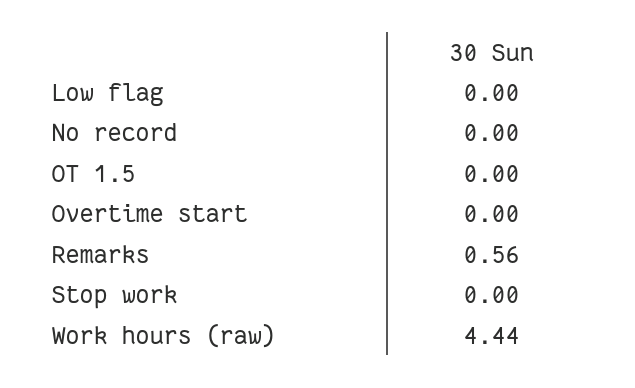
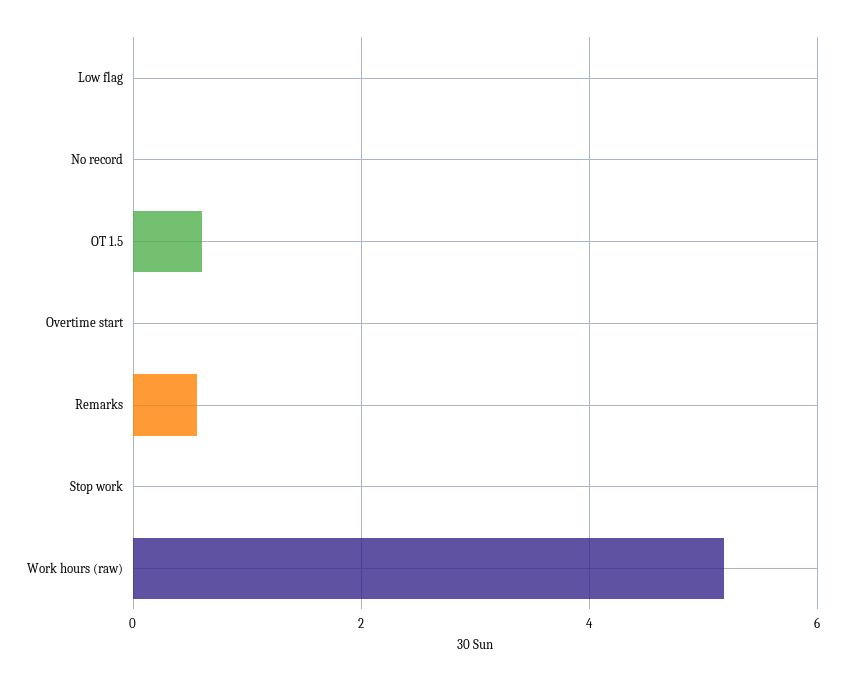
  {
    "Low flag": 0,
    "No record": 0,
-   "OT 1.5": 0,
+   "OT 1.5": 0.6,
    "Overtime start": 0,
    "Remarks": 0.56,
    "Stop work": 0,
-   "Work hours (raw)": 4.44
+   "Work hours (raw)": 5.2
  }

